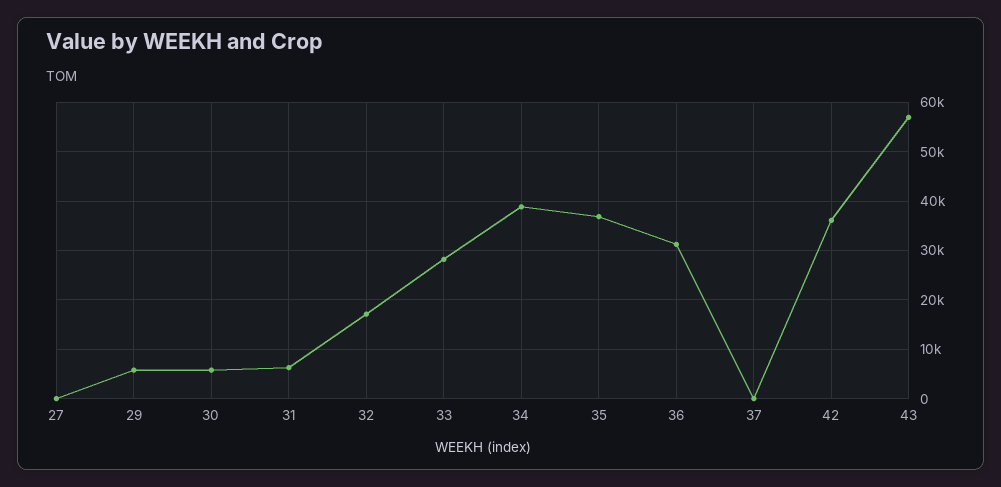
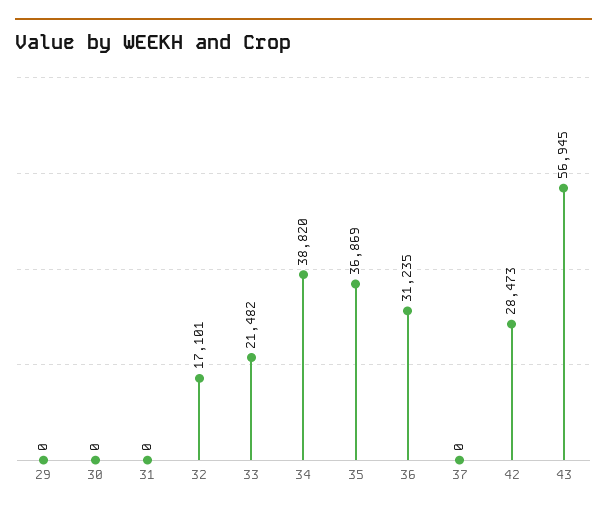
  {
-   "27": 0,
-   "29": 6000,
+   "29": 0,
-   "30": 6000,
+   "30": 0,
-   "31": 6000,
+   "31": 0,
    "32": 17101,
-   "33": 28000,
+   "33": 21482,
    "34": 38820,
    "35": 36869,
    "36": 31235,
    "37": 0,
-   "42": 36000,
+   "42": 28473,
    "43": 56945
  }

